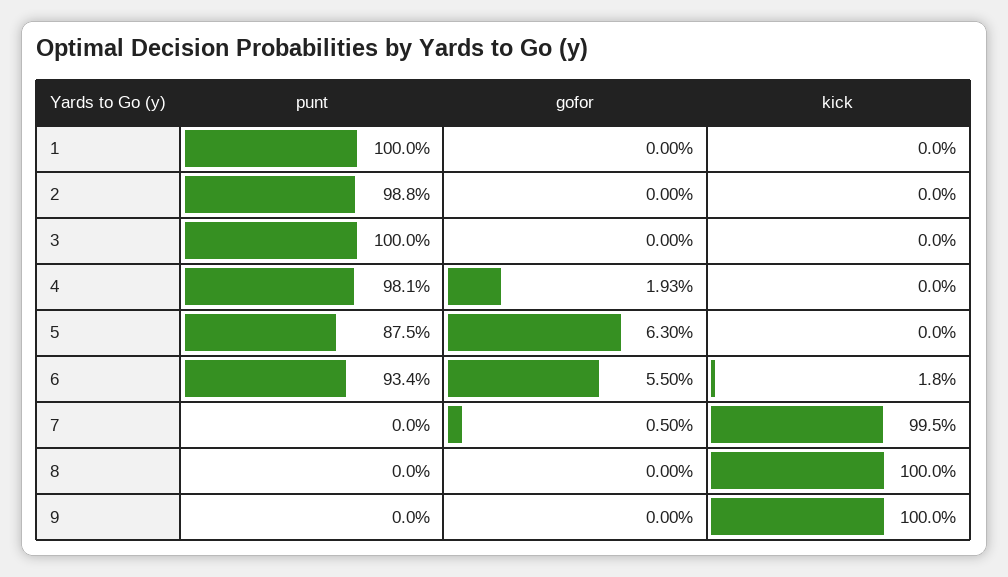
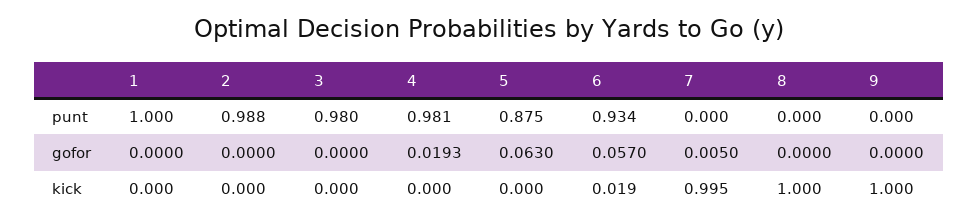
  {
    "punt": {
      "1": 1,
      "2": 0.988,
-     "3": 1,
+     "3": 0.98,
      "4": 0.981,
      "5": 0.875,
      "6": 0.934,
      "7": 0,
      "8": 0,
      "9": 0
    },
    "gofor": {
      "1": 0,
      "2": 0,
      "3": 0,
      "4": 0.0193,
      "5": 0.063,
-     "6": 0.055,
+     "6": 0.057,
      "7": 0.005,
      "8": 0,
      "9": 0
    },
    "kick": {
      "1": 0,
      "2": 0,
      "3": 0,
      "4": 0,
      "5": 0,
-     "6": 0.018,
+     "6": 0.019,
      "7": 0.995,
      "8": 1,
      "9": 1
    }
  }

